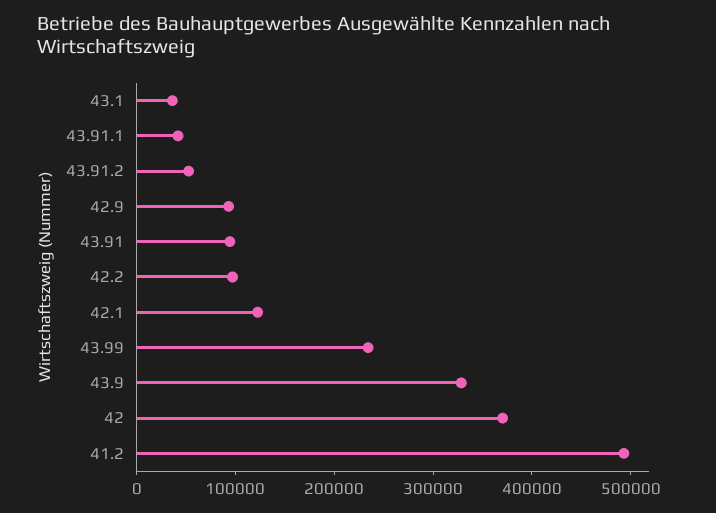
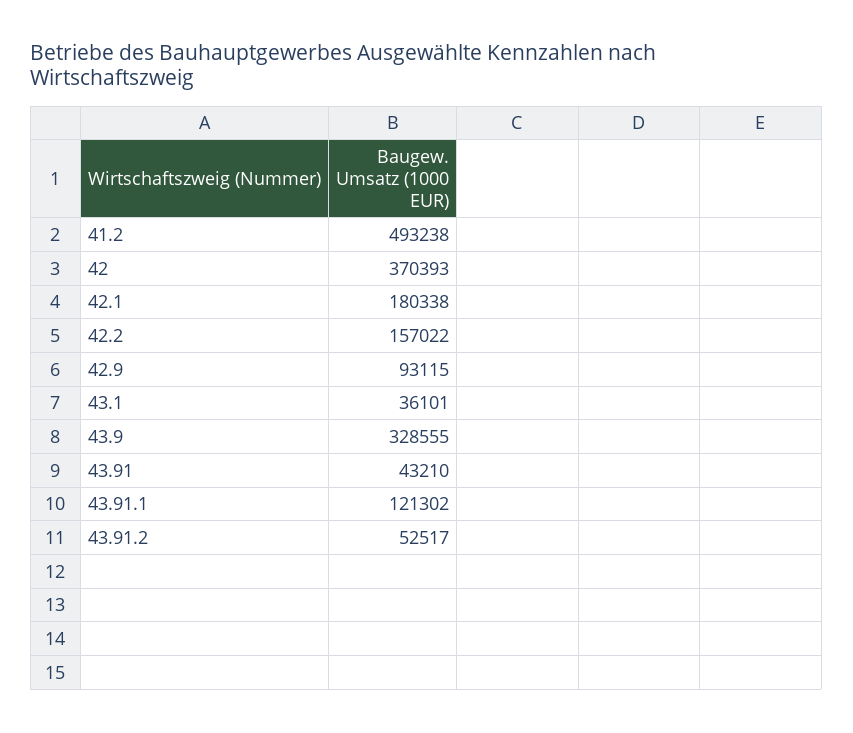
  {
    "43.1": 36101,
-   "43.91.1": 40000,
+   "43.91.1": 121302,
    "43.91.2": 52517,
    "42.9": 93115,
-   "43.91": 100000,
+   "43.91": 43210,
-   "42.2": 100000,
+   "42.2": 157022,
-   "42.1": 120000,
+   "42.1": 180338,
-   "43.99": 240000,
    "43.9": 328555,
    "42": 370393,
    "41.2": 493238
  }

